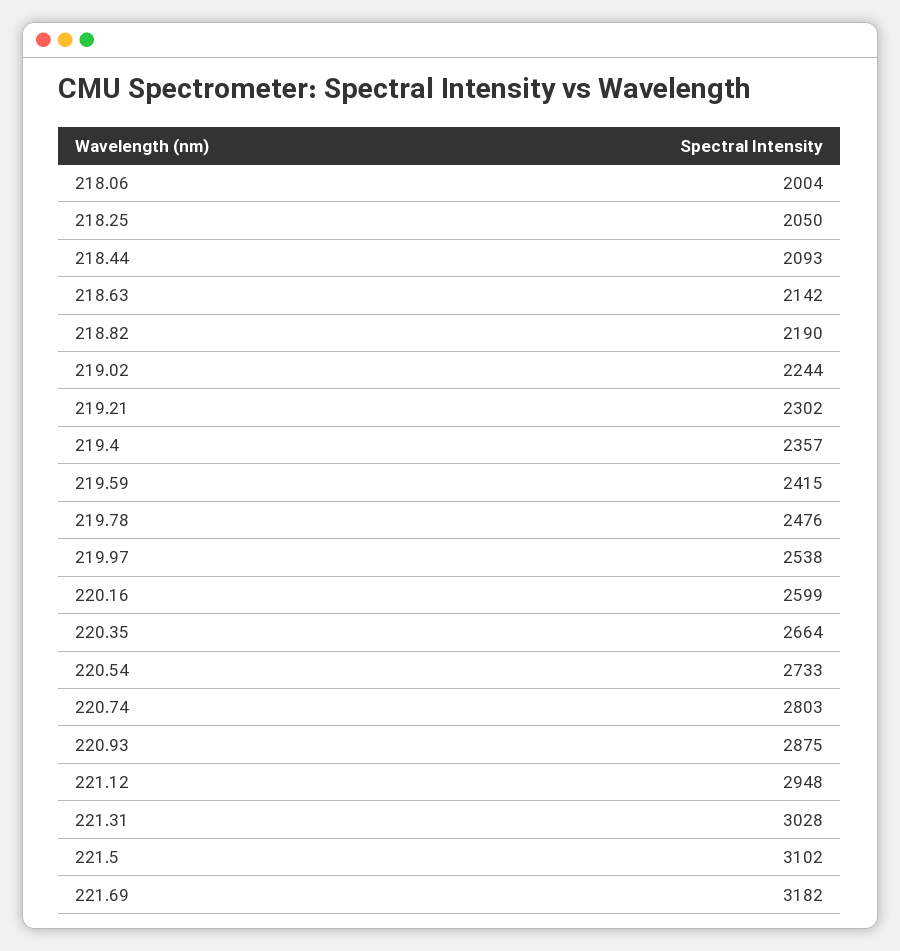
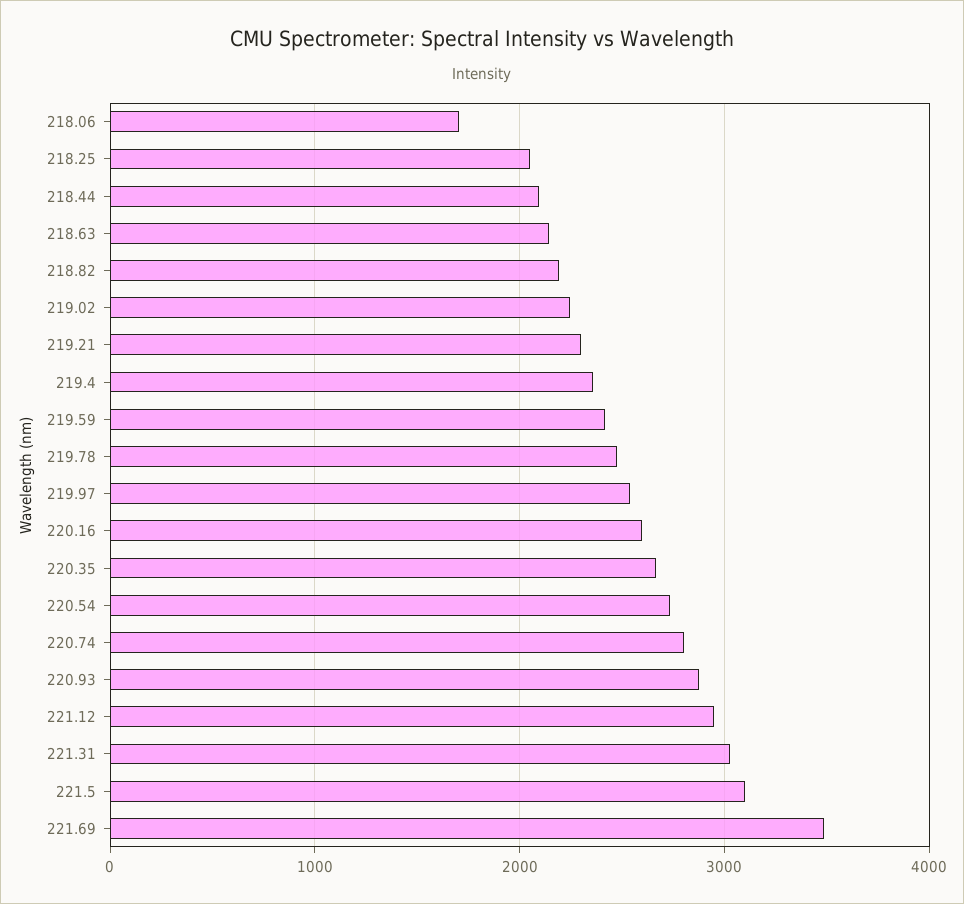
  {
-   "218.06": 2004,
+   "218.06": 1700,
    "218.25": 2050,
    "218.44": 2093,
    "218.63": 2142,
    "218.82": 2190,
    "219.02": 2244,
    "219.21": 2302,
    "219.4": 2357,
    "219.59": 2415,
    "219.78": 2476,
    "219.97": 2538,
    "220.16": 2599,
    "220.35": 2664,
    "220.54": 2733,
    "220.74": 2803,
    "220.93": 2875,
    "221.12": 2948,
    "221.31": 3028,
    "221.5": 3102,
-   "221.69": 3182
+   "221.69": 3500
  }

